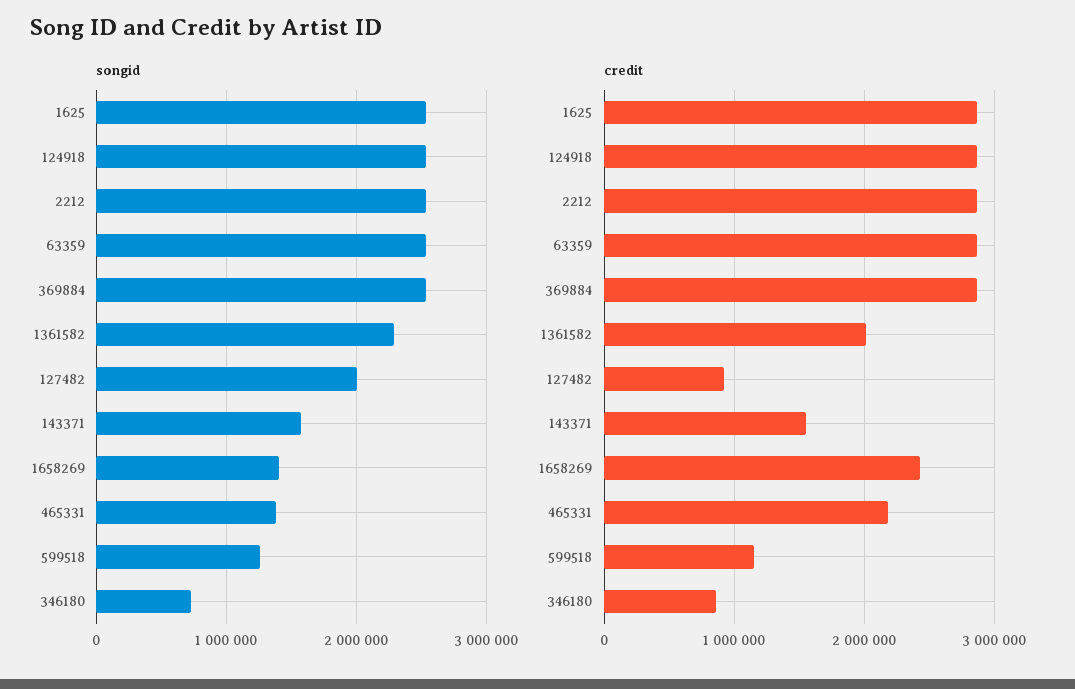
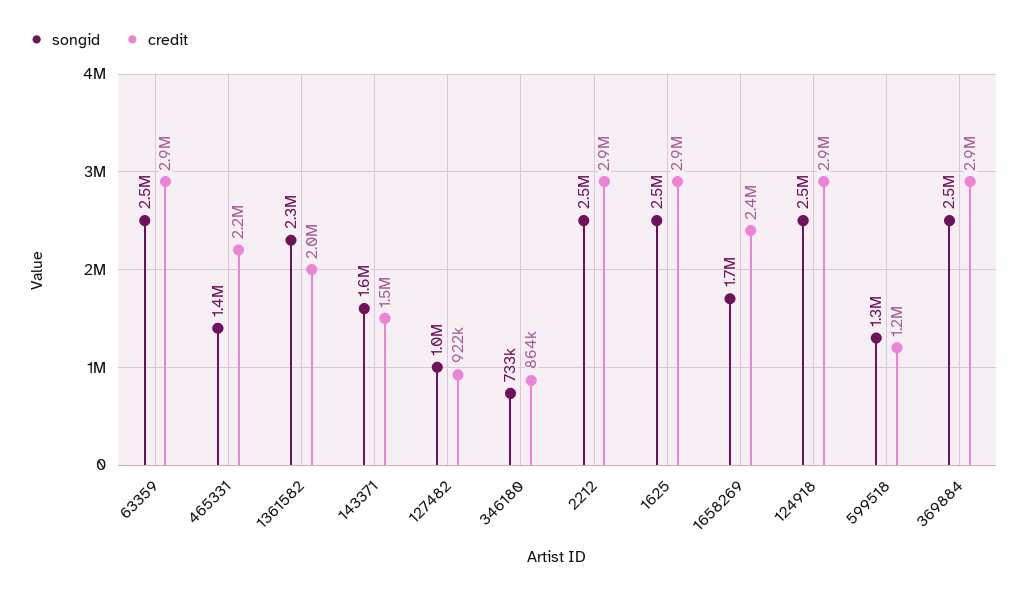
  {
    "songid": {
      "1625": 2500000,
      "124918": 2500000,
      "2212": 2500000,
      "63359": 2500000,
      "369884": 2500000,
      "1361582": 2300000,
-     "127482": 2000000,
+     "127482": 1000000,
      "143371": 1600000,
-     "1658269": 1400000,
+     "1658269": 1700000,
      "465331": 1400000,
      "599518": 1300000,
      "346180": 733000
    },
    "credit": {
      "1625": 2900000,
      "124918": 2900000,
      "2212": 2900000,
      "63359": 2900000,
      "369884": 2900000,
      "1361582": 2000000,
      "127482": 922000,
      "143371": 1500000,
      "1658269": 2400000,
      "465331": 2200000,
      "599518": 1200000,
      "346180": 864000
    }
  }

